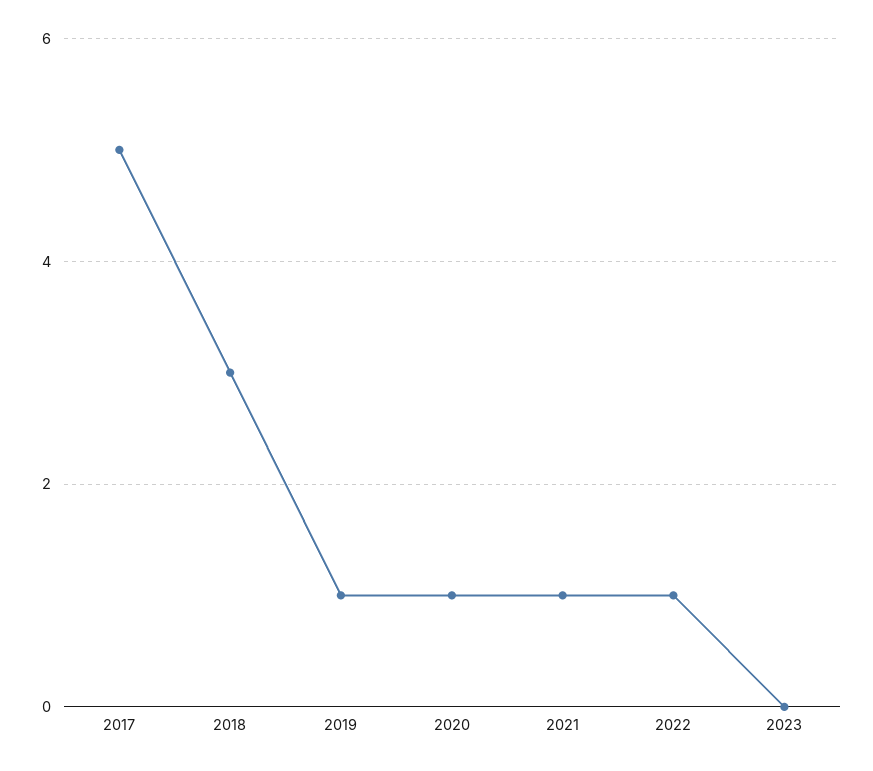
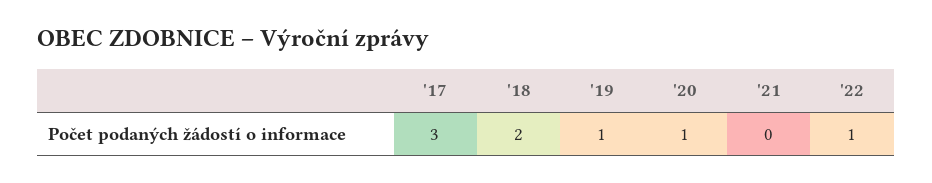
  {
-   "2017": 5,
+   "2017": 3,
-   "2018": 3,
+   "2018": 2,
    "2019": 1,
    "2020": 1,
-   "2021": 1,
+   "2021": 0,
-   "2022": 1,
+   "2022": 1
-   "2023": 0
  }

